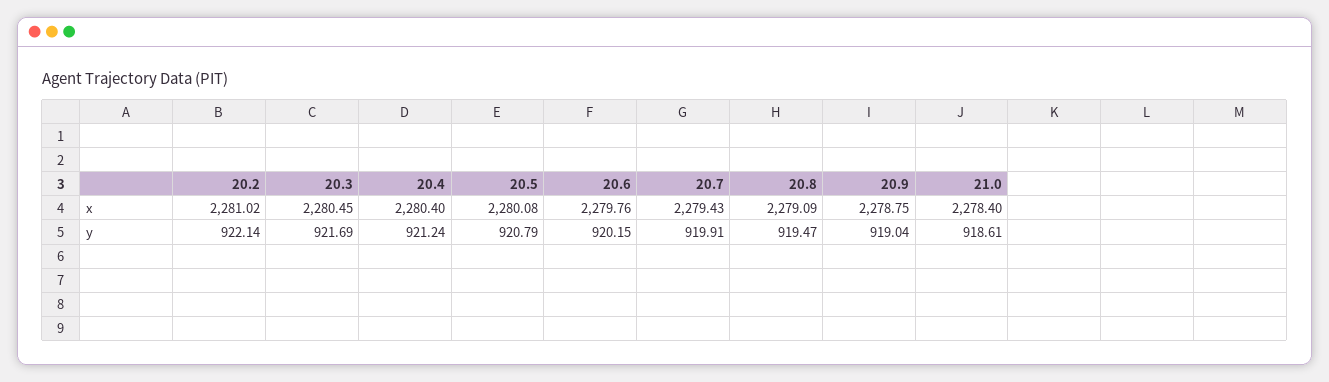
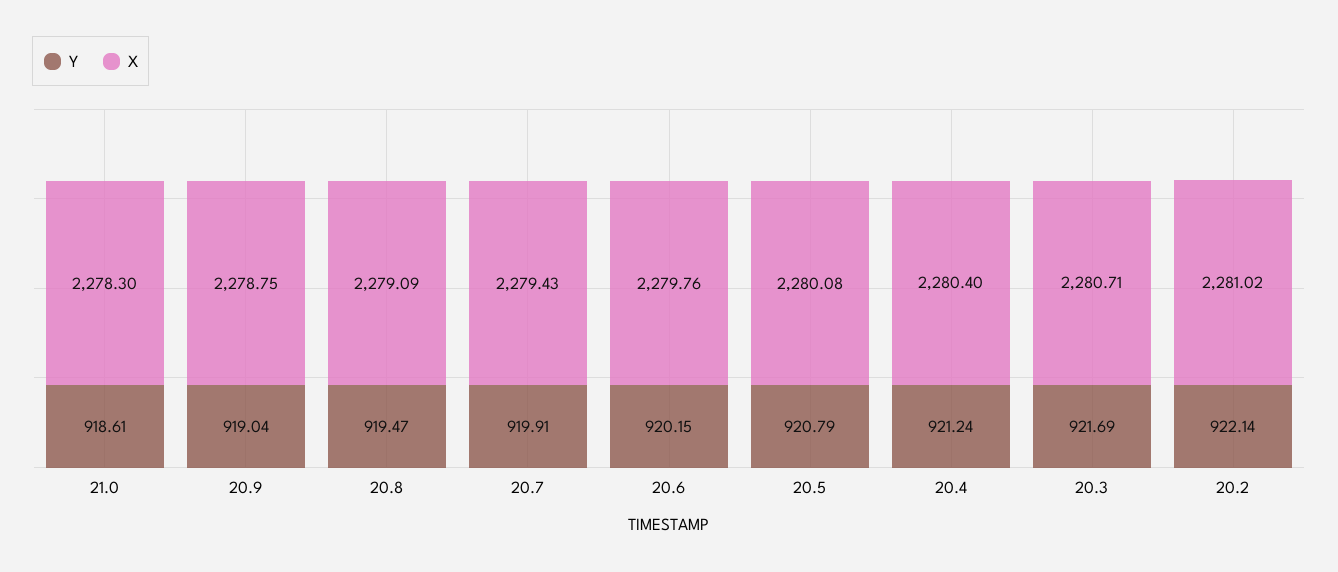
  {
    "x": {
      "20.2": 2281.02,
-     "20.3": 2280.45,
+     "20.3": 2280.71,
      "20.4": 2280.4,
      "20.5": 2280.08,
      "20.6": 2279.76,
      "20.7": 2279.43,
      "20.8": 2279.09,
      "20.9": 2278.75,
-     "21.0": 2278.4
+     "21.0": 2278.3
    },
    "y": {
      "20.2": 922.14,
      "20.3": 921.69,
      "20.4": 921.24,
      "20.5": 920.79,
      "20.6": 920.15,
      "20.7": 919.91,
      "20.8": 919.47,
      "20.9": 919.04,
      "21.0": 918.61
    }
  }

